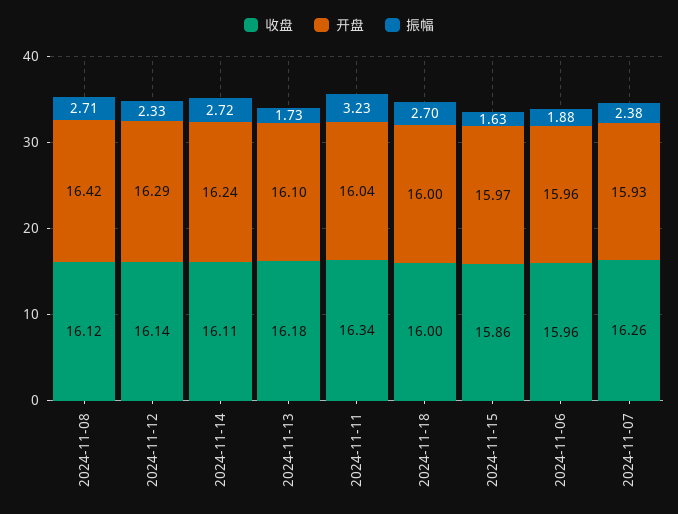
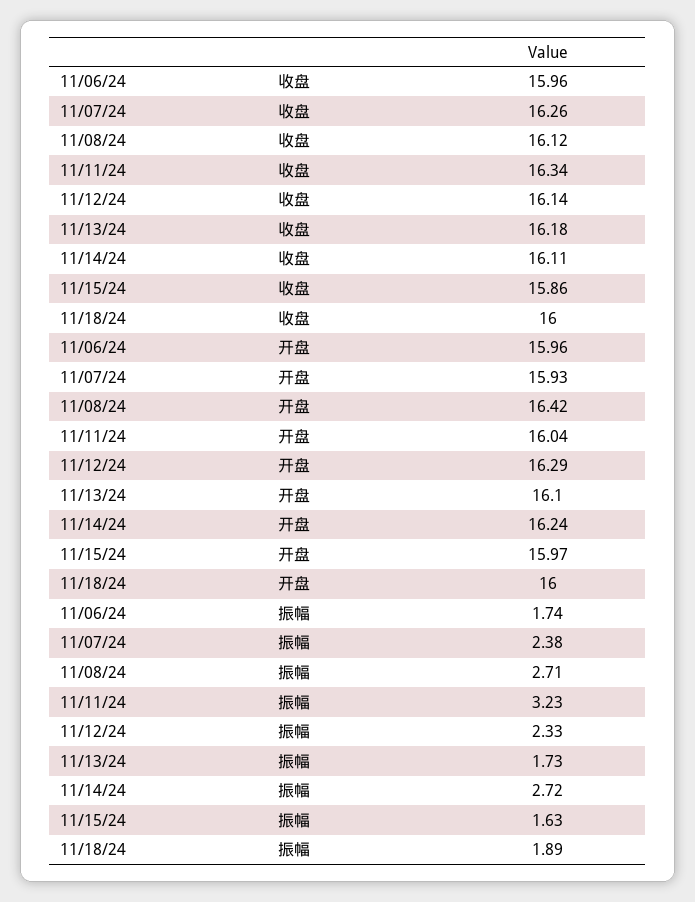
  {
    "收盘": {
      "2024-11-08": 16.12,
      "2024-11-12": 16.14,
      "2024-11-14": 16.11,
      "2024-11-13": 16.18,
      "2024-11-11": 16.34,
      "2024-11-18": 16,
      "2024-11-15": 15.86,
      "2024-11-06": 15.96,
      "2024-11-07": 16.26
    },
    "开盘": {
      "2024-11-08": 16.42,
      "2024-11-12": 16.29,
      "2024-11-14": 16.24,
      "2024-11-13": 16.1,
      "2024-11-11": 16.04,
      "2024-11-18": 16,
      "2024-11-15": 15.97,
      "2024-11-06": 15.96,
      "2024-11-07": 15.93
    },
    "振幅": {
      "2024-11-08": 2.71,
      "2024-11-12": 2.33,
      "2024-11-14": 2.72,
      "2024-11-13": 1.73,
      "2024-11-11": 3.23,
-     "2024-11-18": 2.7,
+     "2024-11-18": 1.89,
      "2024-11-15": 1.63,
-     "2024-11-06": 1.88,
+     "2024-11-06": 1.74,
      "2024-11-07": 2.38
    }
  }

